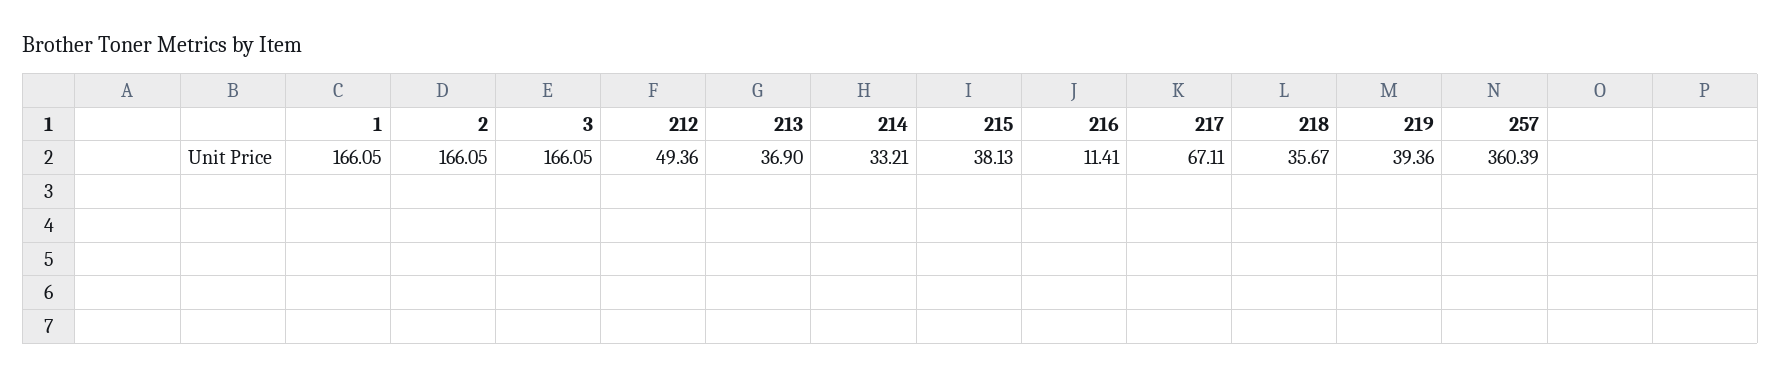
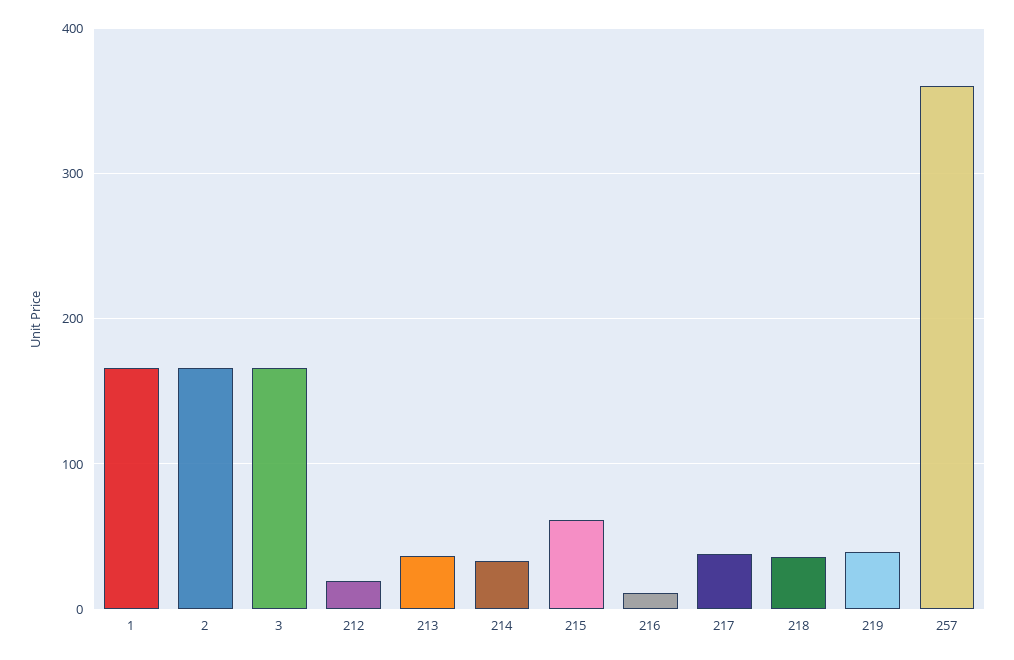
  {
    "1": 166.05,
    "2": 166.05,
    "3": 166.05,
-   "212": 49.36,
+   "212": 20,
    "213": 36.9,
    "214": 33.21,
-   "215": 38.13,
+   "215": 60,
    "216": 11.41,
-   "217": 67.11,
+   "217": 40,
    "218": 35.67,
    "219": 39.36,
    "257": 360.39
  }

